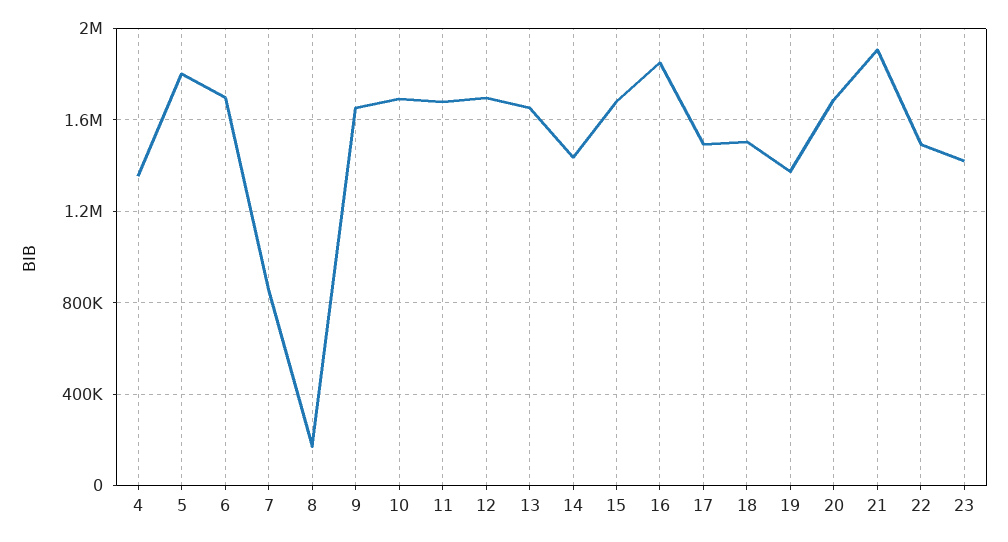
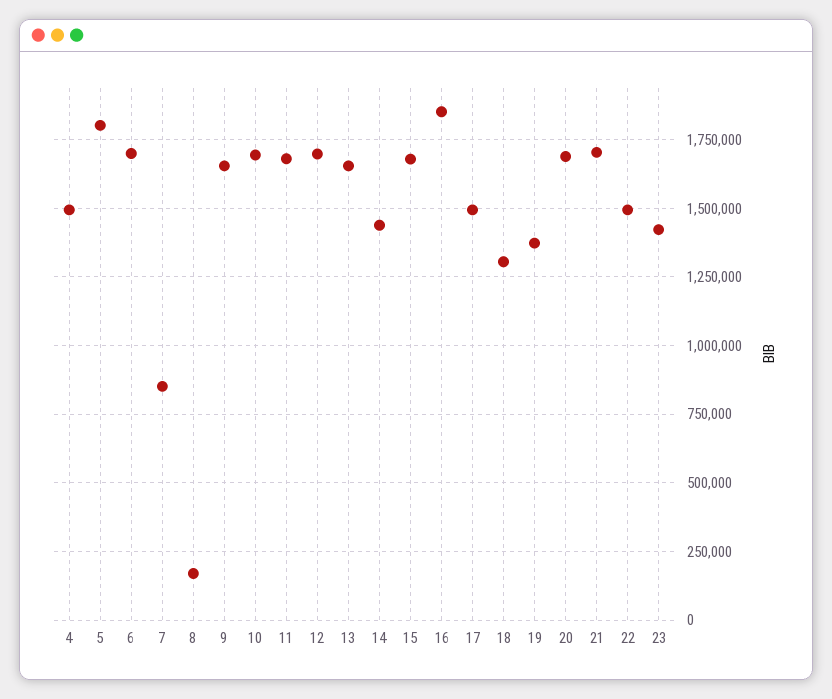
  {
-   "4": 1350000,
+   "4": 1500000,
    "5": 1800000,
    "6": 1700000,
    "7": 850000,
    "8": 175000,
    "9": 1650000,
    "10": 1700000,
    "11": 1675000,
    "12": 1700000,
    "13": 1650000,
    "14": 1450000,
    "15": 1675000,
    "16": 1850000,
    "17": 1500000,
-   "18": 1500000,
+   "18": 1300000,
    "19": 1375000,
    "20": 1700000,
-   "21": 1900000,
+   "21": 1700000,
    "22": 1500000,
    "23": 1425000
  }

